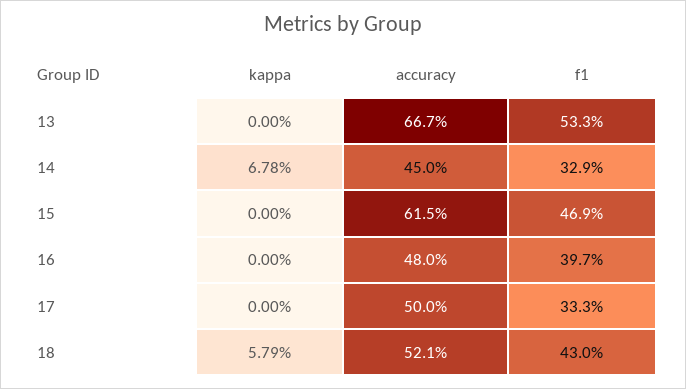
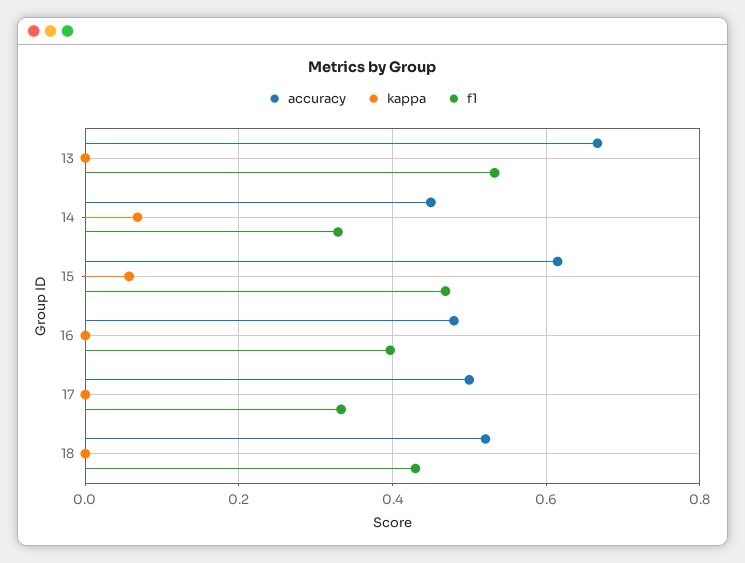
  {
    "kappa": {
      "13": 0,
      "14": 0.0678,
-     "15": 0,
+     "15": 0.06,
      "16": 0,
      "17": 0,
-     "18": 0.0579
+     "18": 0
    },
    "accuracy": {
      "13": 0.667,
      "14": 0.45,
      "15": 0.615,
      "16": 0.48,
      "17": 0.5,
      "18": 0.521
    },
    "f1": {
      "13": 0.533,
      "14": 0.329,
      "15": 0.469,
      "16": 0.397,
      "17": 0.333,
      "18": 0.43
    }
  }

